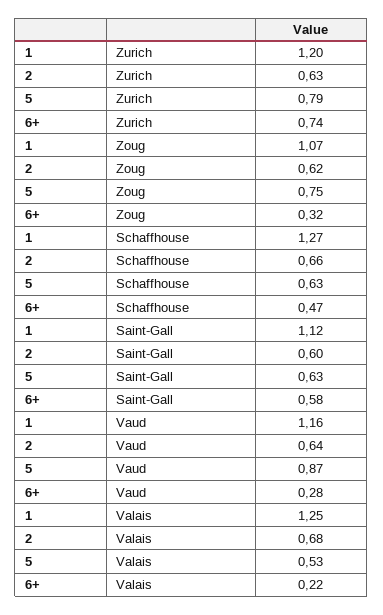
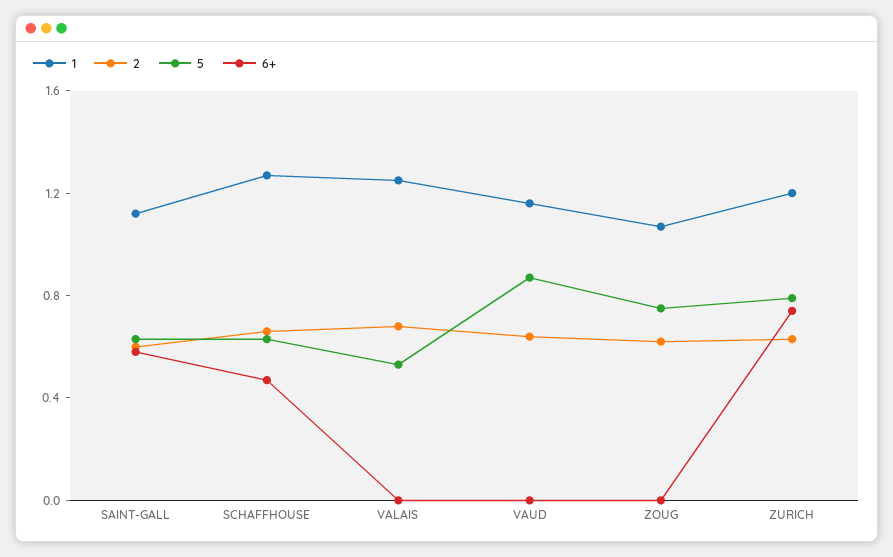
  {
    "1": {
      "Zurich": 1.2,
      "Zoug": 1.07,
      "Schaffhouse": 1.27,
      "Saint-Gall": 1.12,
      "Vaud": 1.16,
      "Valais": 1.25
    },
    "2": {
      "Zurich": 0.63,
      "Zoug": 0.62,
      "Schaffhouse": 0.66,
      "Saint-Gall": 0.6,
      "Vaud": 0.64,
      "Valais": 0.68
    },
    "5": {
      "Zurich": 0.79,
      "Zoug": 0.75,
      "Schaffhouse": 0.63,
      "Saint-Gall": 0.63,
      "Vaud": 0.87,
      "Valais": 0.53
    },
    "6+": {
      "Zurich": 0.74,
-     "Zoug": 0.32,
+     "Zoug": 0,
      "Schaffhouse": 0.47,
      "Saint-Gall": 0.58,
-     "Vaud": 0.28,
+     "Vaud": 0,
-     "Valais": 0.22
+     "Valais": 0
    }
  }

